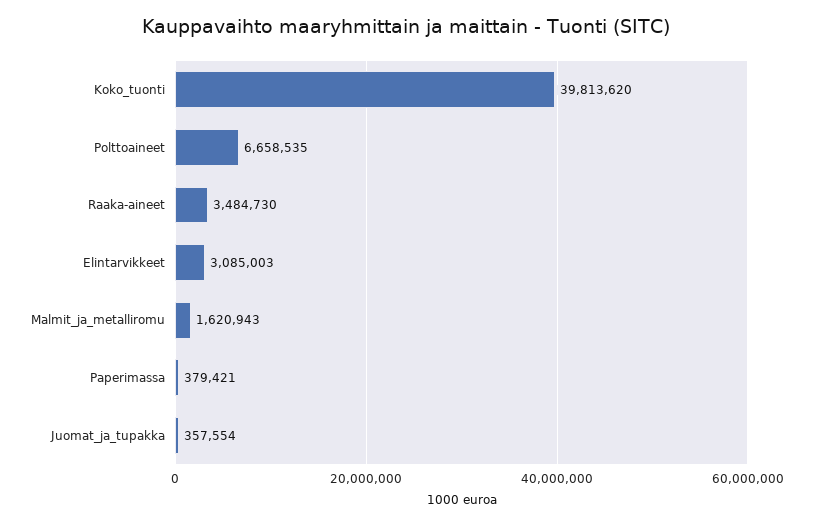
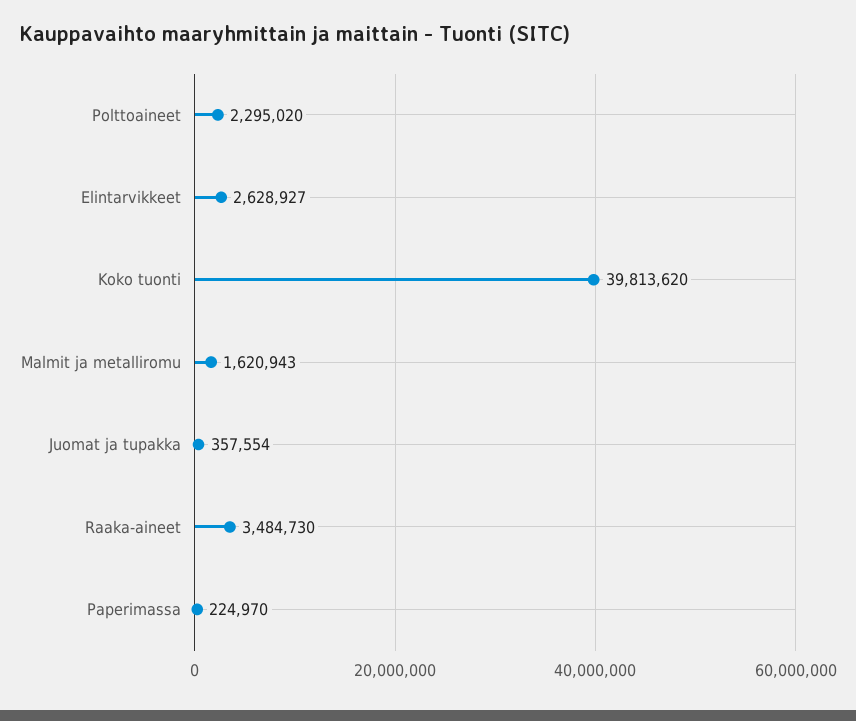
  {
    "Koko_tuonti": 39813620,
-   "Polttoaineet": 6658535,
+   "Polttoaineet": 2295020,
    "Raaka-aineet": 3484730,
-   "Elintarvikkeet": 3085003,
+   "Elintarvikkeet": 2628927,
    "Malmit_ja_metalliromu": 1620943,
-   "Paperimassa": 379421,
+   "Paperimassa": 224970,
    "Juomat_ja_tupakka": 357554
  }

